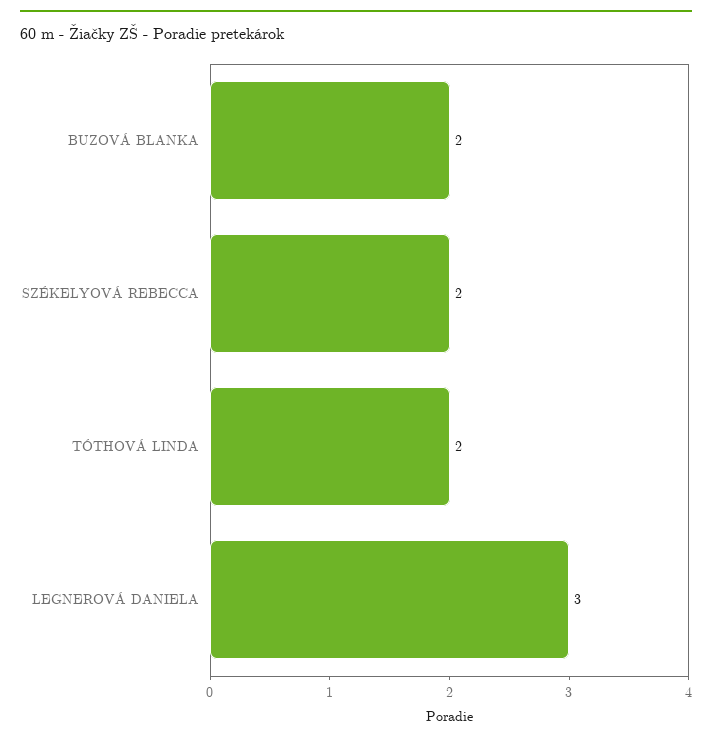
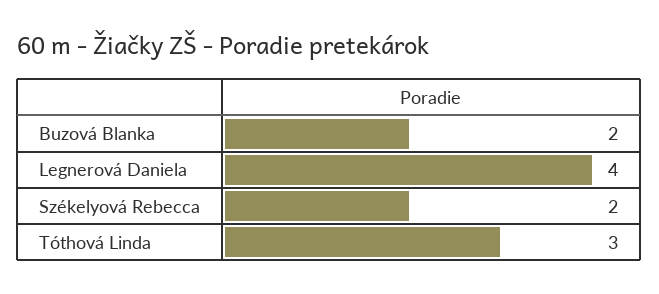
  {
    "BUZOVÁ BLANKA": 2,
    "SZÉKELYOVÁ REBECCA": 2,
-   "TÓTHOVÁ LINDA": 2,
+   "TÓTHOVÁ LINDA": 3,
-   "LEGNEROVÁ DANIELA": 3
+   "LEGNEROVÁ DANIELA": 4
  }

